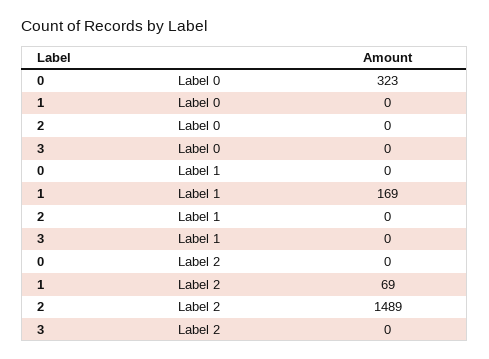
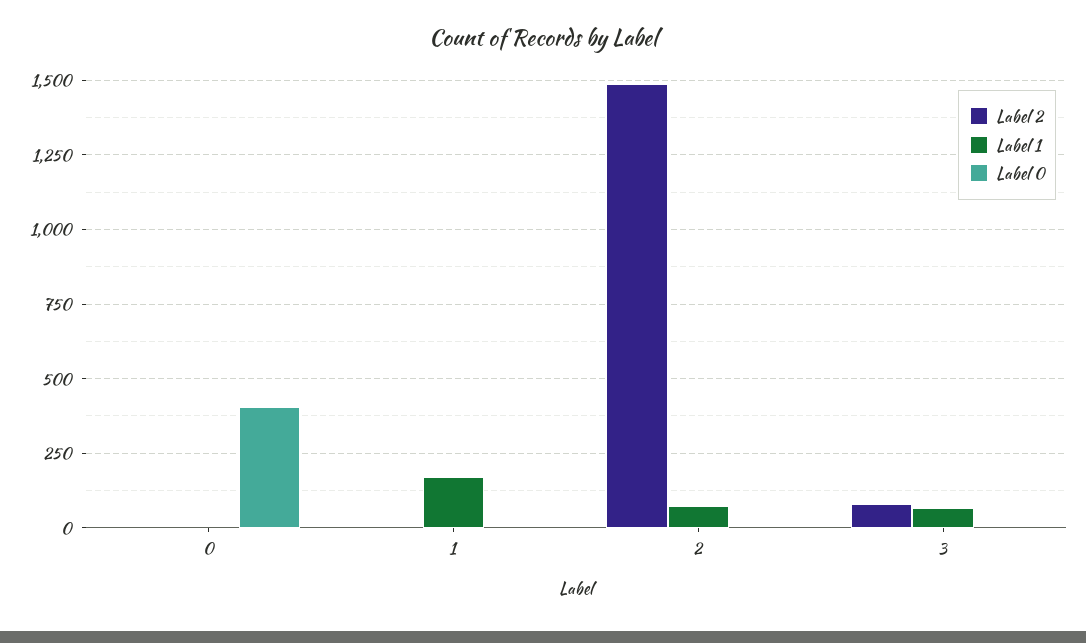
  {
    "Label 0": {
-     "0": 323,
+     "0": 400,
      "1": 0,
      "2": 0,
      "3": 0
    },
    "Label 1": {
      "0": 0,
      "1": 169,
-     "2": 0,
+     "2": 75,
-     "3": 0
+     "3": 75
    },
    "Label 2": {
      "0": 0,
-     "1": 69,
+     "1": 0,
      "2": 1489,
-     "3": 0
+     "3": 75
    }
  }

